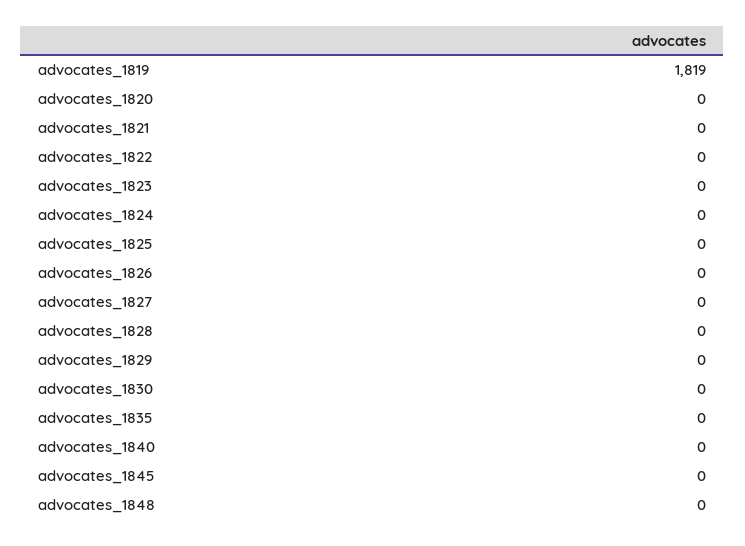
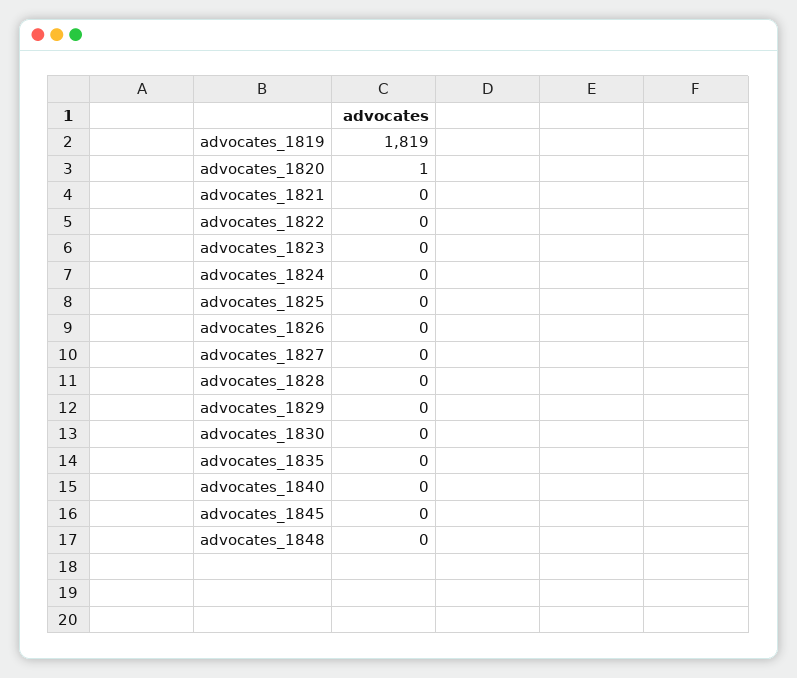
  {
    "advocates_1819": 1819,
-   "advocates_1820": 0,
+   "advocates_1820": 1,
    "advocates_1821": 0,
    "advocates_1822": 0,
    "advocates_1823": 0,
    "advocates_1824": 0,
    "advocates_1825": 0,
    "advocates_1826": 0,
    "advocates_1827": 0,
    "advocates_1828": 0,
    "advocates_1829": 0,
    "advocates_1830": 0,
    "advocates_1835": 0,
    "advocates_1840": 0,
    "advocates_1845": 0,
    "advocates_1848": 0
  }

